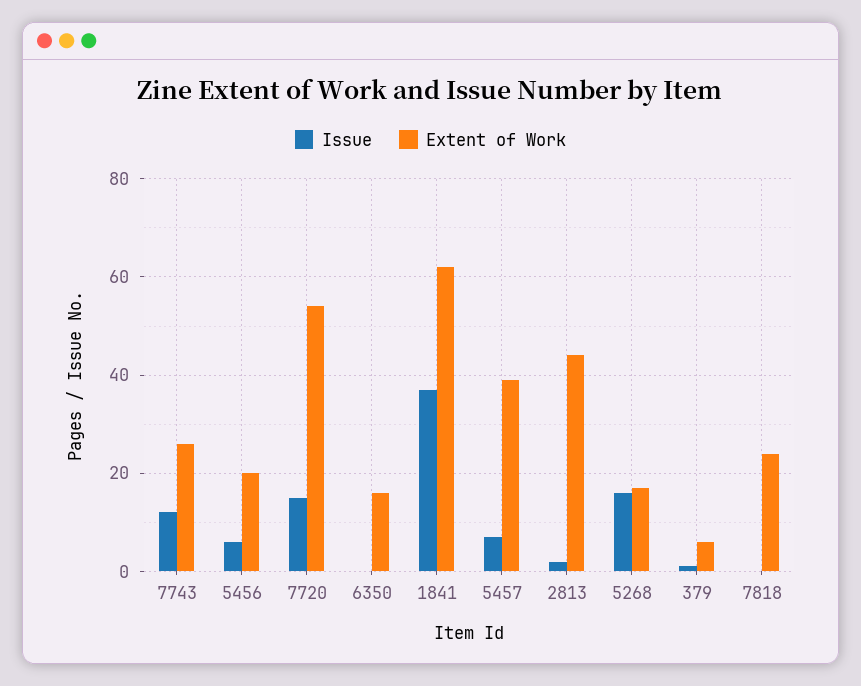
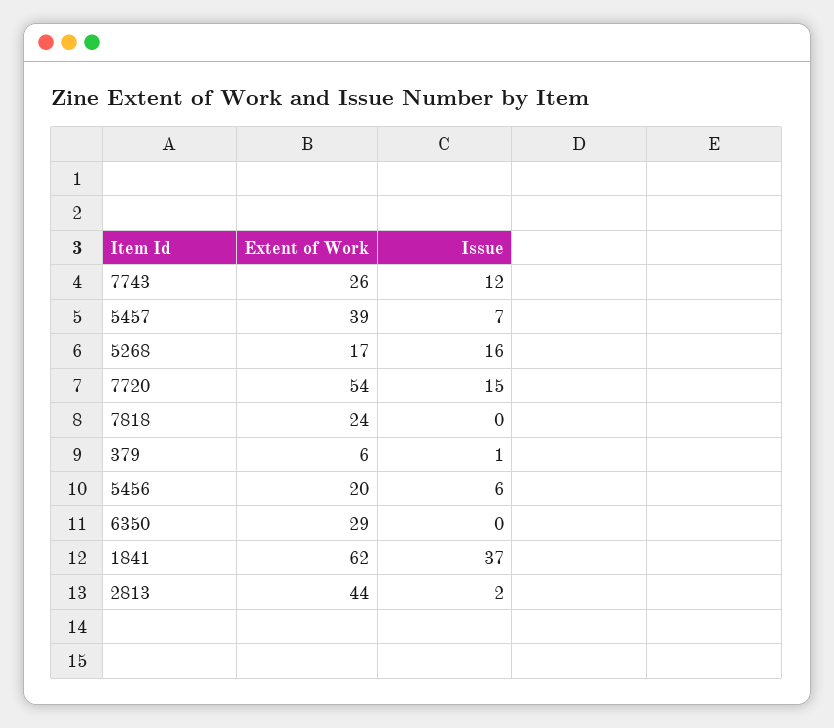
  {
    "Issue": {
      "7743": 12,
      "5456": 6,
      "7720": 15,
      "6350": 0,
      "1841": 37,
      "5457": 7,
      "2813": 2,
      "5268": 16,
      "379": 1,
      "7818": 0
    },
    "Extent of Work": {
      "7743": 26,
      "5456": 20,
      "7720": 54,
-     "6350": 15,
+     "6350": 29,
      "1841": 62,
      "5457": 39,
      "2813": 44,
      "5268": 17,
      "379": 6,
      "7818": 24
    }
  }

